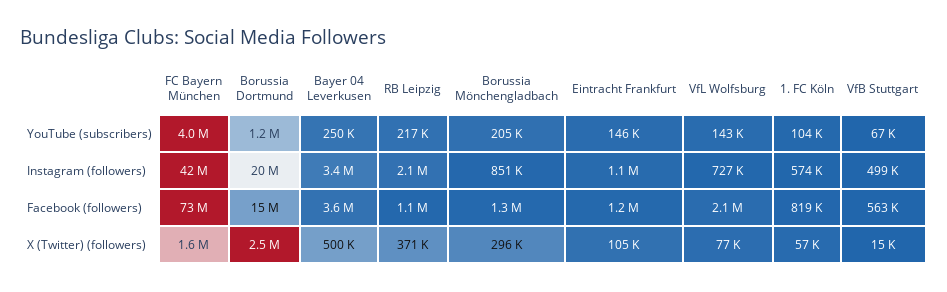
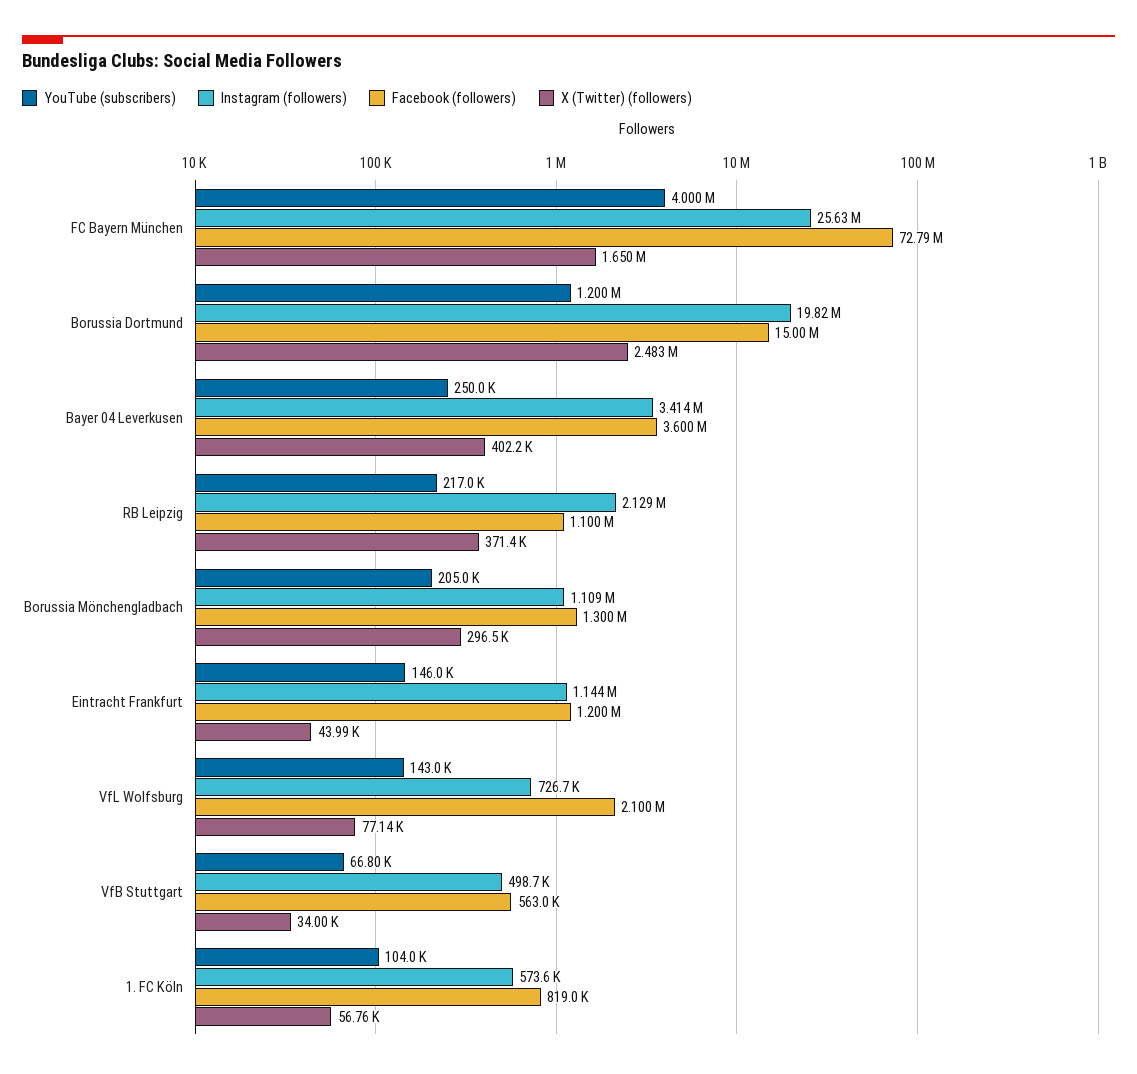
  {
    "YouTube (subscribers)": {
      "FC Bayern München": 4000000,
      "Borussia Dortmund": 1200000,
      "Bayer 04 Leverkusen": 250000,
      "RB Leipzig": 217000,
      "Borussia Mönchengladbach": 205000,
      "Eintracht Frankfurt": 146000,
      "VfL Wolfsburg": 143000,
      "1. FC Köln": 104000,
      "VfB Stuttgart": 66800
    },
    "Instagram (followers)": {
-     "FC Bayern München": 42000000,
+     "FC Bayern München": 25630000,
      "Borussia Dortmund": 19820000,
      "Bayer 04 Leverkusen": 3414000,
      "RB Leipzig": 2129000,
-     "Borussia Mönchengladbach": 851000,
+     "Borussia Mönchengladbach": 1109000,
      "Eintracht Frankfurt": 1144000,
      "VfL Wolfsburg": 726700,
      "1. FC Köln": 573600,
      "VfB Stuttgart": 498700
    },
    "Facebook (followers)": {
      "FC Bayern München": 72790000,
      "Borussia Dortmund": 15000000,
      "Bayer 04 Leverkusen": 3600000,
      "RB Leipzig": 1100000,
      "Borussia Mönchengladbach": 1300000,
      "Eintracht Frankfurt": 1200000,
      "VfL Wolfsburg": 2100000,
      "1. FC Köln": 819000,
      "VfB Stuttgart": 563000
    },
    "X (Twitter) (followers)": {
      "FC Bayern München": 1650000,
      "Borussia Dortmund": 2483000,
-     "Bayer 04 Leverkusen": 500000,
+     "Bayer 04 Leverkusen": 402200,
      "RB Leipzig": 371400,
      "Borussia Mönchengladbach": 296500,
-     "Eintracht Frankfurt": 105000,
+     "Eintracht Frankfurt": 43990,
      "VfL Wolfsburg": 77140,
      "1. FC Köln": 56760,
-     "VfB Stuttgart": 15000
+     "VfB Stuttgart": 34000
    }
  }

